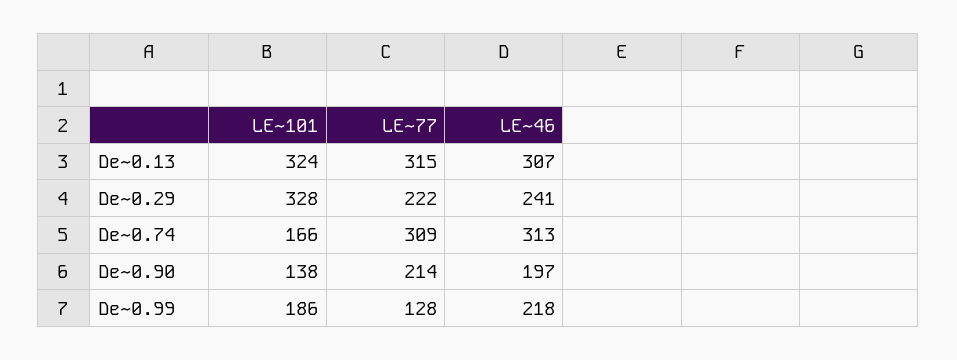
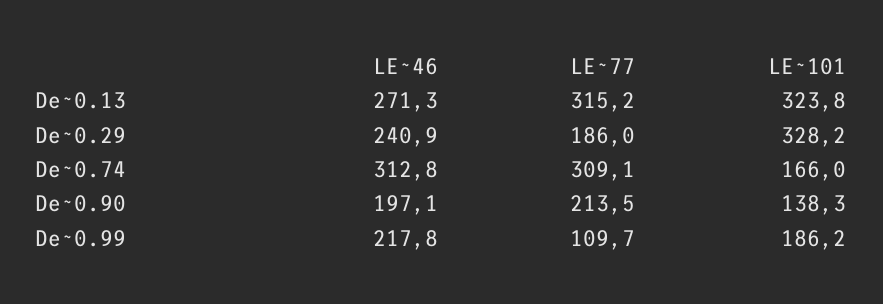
  {
    "LE~101": {
      "De~0.13": 323.8,
      "De~0.29": 328.2,
      "De~0.74": 166,
      "De~0.90": 138.3,
      "De~0.99": 186.2
    },
    "LE~77": {
      "De~0.13": 315.2,
-     "De~0.29": 222,
+     "De~0.29": 186,
      "De~0.74": 309.1,
      "De~0.90": 213.5,
-     "De~0.99": 128
+     "De~0.99": 109.7
    },
    "LE~46": {
-     "De~0.13": 307,
+     "De~0.13": 271.3,
      "De~0.29": 240.9,
      "De~0.74": 312.8,
      "De~0.90": 197.1,
      "De~0.99": 217.8
    }
  }

